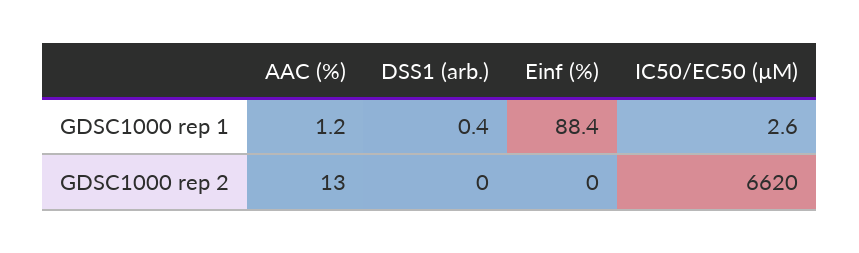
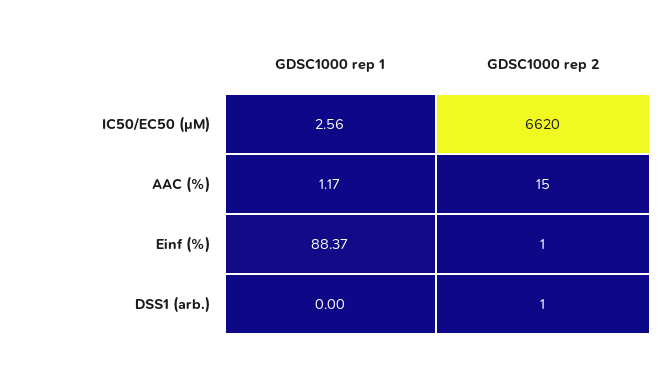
  {
    "AAC (%)": {
      "GDSC1000 rep 1": 1.17,
-     "GDSC1000 rep 2": 13
+     "GDSC1000 rep 2": 15
    },
    "DSS1 (arb.)": {
-     "GDSC1000 rep 1": 0.4,
+     "GDSC1000 rep 1": 0,
-     "GDSC1000 rep 2": 0
+     "GDSC1000 rep 2": 1
    },
    "Einf (%)": {
      "GDSC1000 rep 1": 88.37,
-     "GDSC1000 rep 2": 0
+     "GDSC1000 rep 2": 1
    },
    "IC50/EC50 (µM)": {
      "GDSC1000 rep 1": 2.56,
      "GDSC1000 rep 2": 6620
    }
  }

